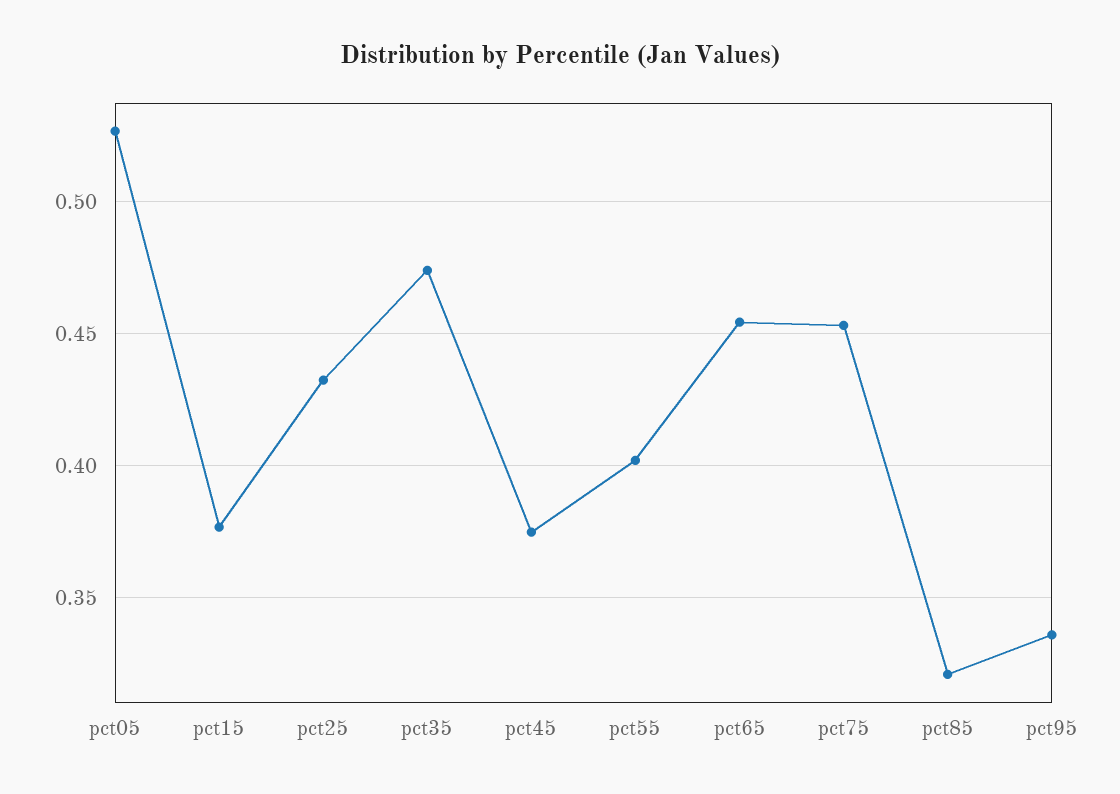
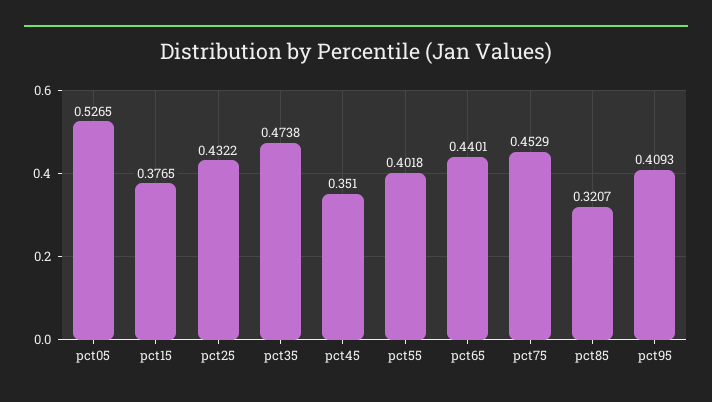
  {
    "pct05": 0.5265,
    "pct15": 0.3765,
    "pct25": 0.4322,
    "pct35": 0.4738,
-   "pct45": 0.375,
+   "pct45": 0.351,
    "pct55": 0.4018,
-   "pct65": 0.455,
+   "pct65": 0.4401,
    "pct75": 0.4529,
    "pct85": 0.3207,
-   "pct95": 0.335
+   "pct95": 0.4093
  }

